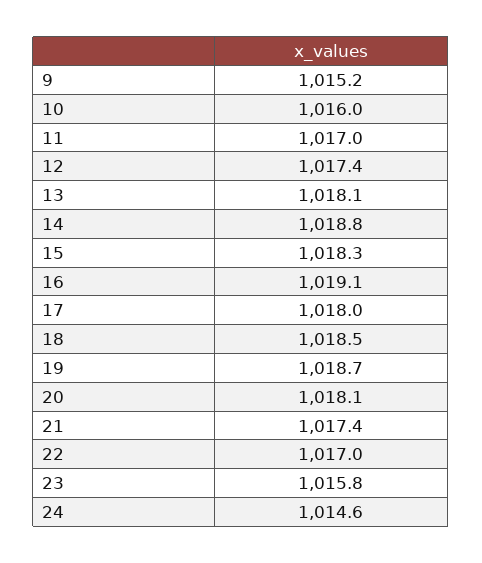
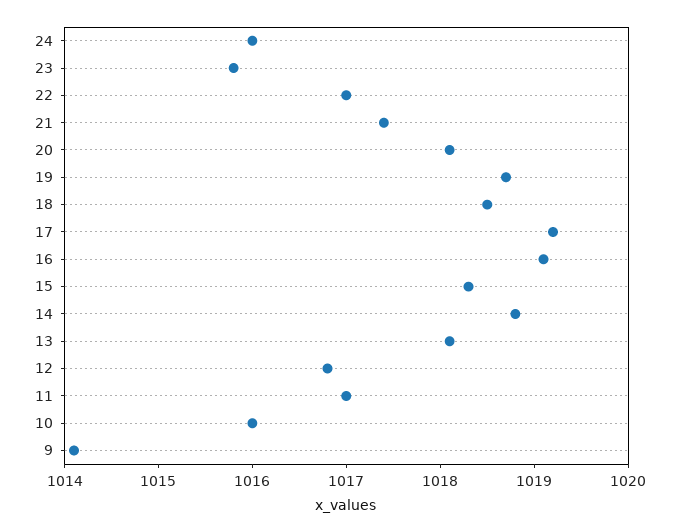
  {
-   "9": 1015.2,
+   "9": 1014.1,
    "10": 1016,
    "11": 1017,
-   "12": 1017.4,
+   "12": 1016.8,
    "13": 1018.1,
    "14": 1018.8,
    "15": 1018.3,
    "16": 1019.1,
-   "17": 1018,
+   "17": 1019.2,
    "18": 1018.5,
    "19": 1018.7,
    "20": 1018.1,
    "21": 1017.4,
    "22": 1017,
    "23": 1015.8,
-   "24": 1014.6
+   "24": 1016
  }

